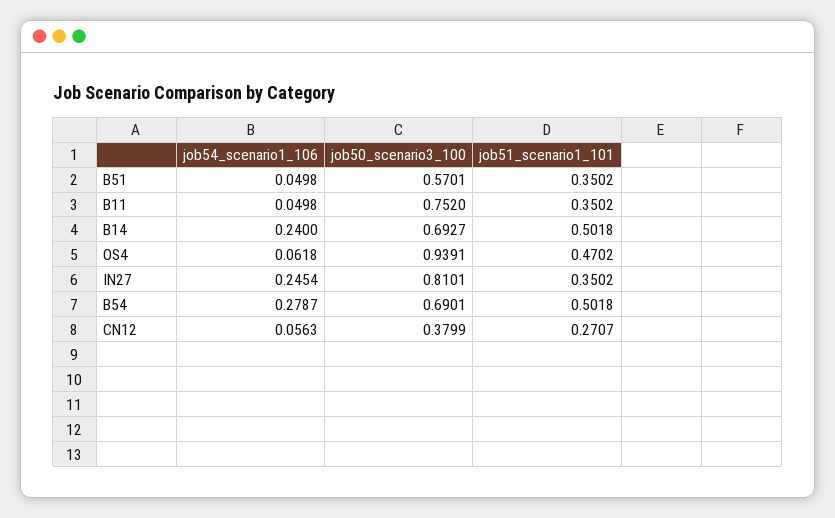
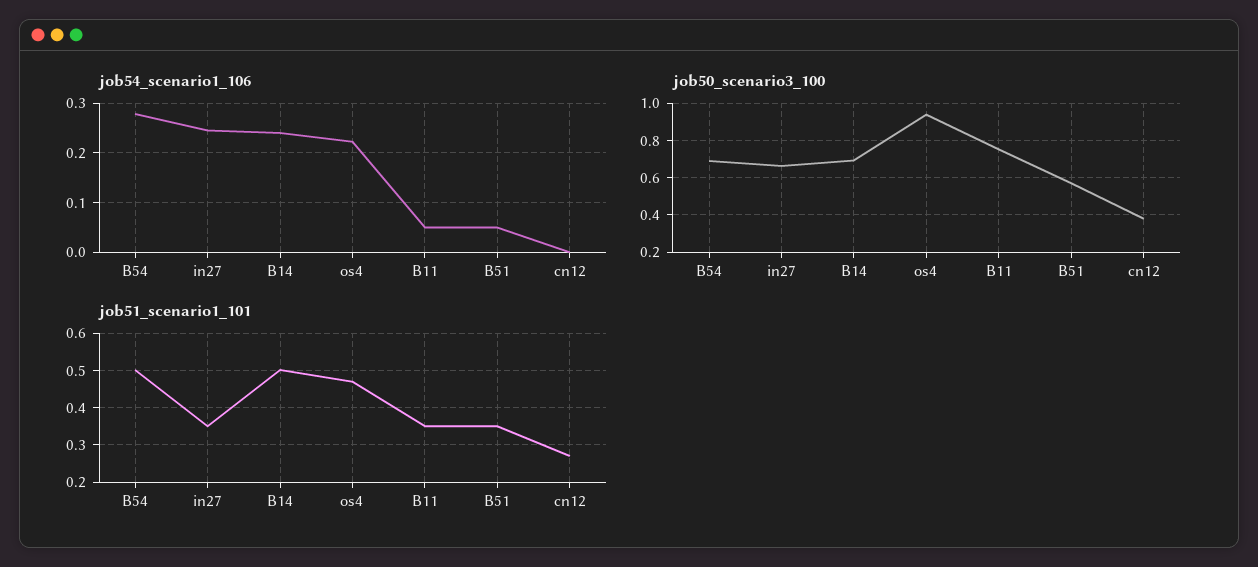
  {
    "job54_scenario1_106": {
      "B51": 0.0498,
      "B11": 0.0498,
      "B14": 0.24,
-     "OS4": 0.0618,
+     "OS4": 0.22,
      "IN27": 0.2454,
      "B54": 0.2787,
-     "CN12": 0.0563
+     "CN12": 0
    },
    "job50_scenario3_100": {
      "B51": 0.5701,
      "B11": 0.752,
      "B14": 0.6927,
      "OS4": 0.9391,
-     "IN27": 0.8101,
+     "IN27": 0.65,
      "B54": 0.6901,
      "CN12": 0.3799
    },
    "job51_scenario1_101": {
      "B51": 0.3502,
      "B11": 0.3502,
      "B14": 0.5018,
      "OS4": 0.4702,
      "IN27": 0.3502,
      "B54": 0.5018,
      "CN12": 0.2707
    }
  }

